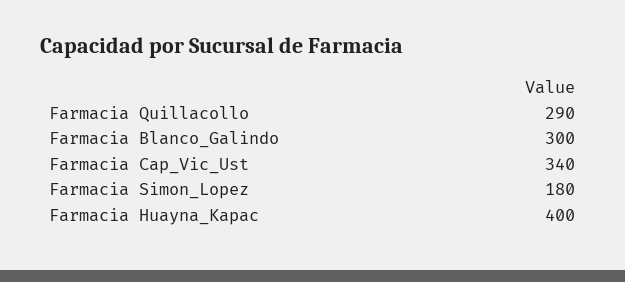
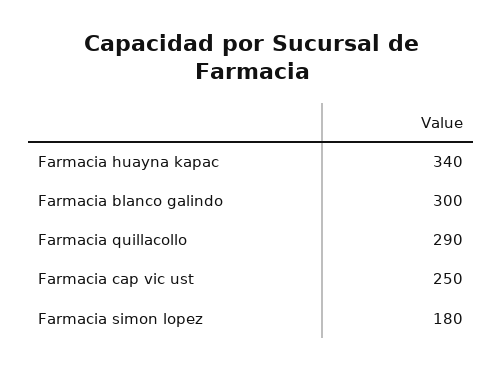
  {
    "Farmacia Quillacollo": 290,
    "Farmacia Blanco_Galindo": 300,
-   "Farmacia Cap_Vic_Ust": 340,
+   "Farmacia Cap_Vic_Ust": 250,
    "Farmacia Simon_Lopez": 180,
-   "Farmacia Huayna_Kapac": 400
+   "Farmacia Huayna_Kapac": 340
  }

